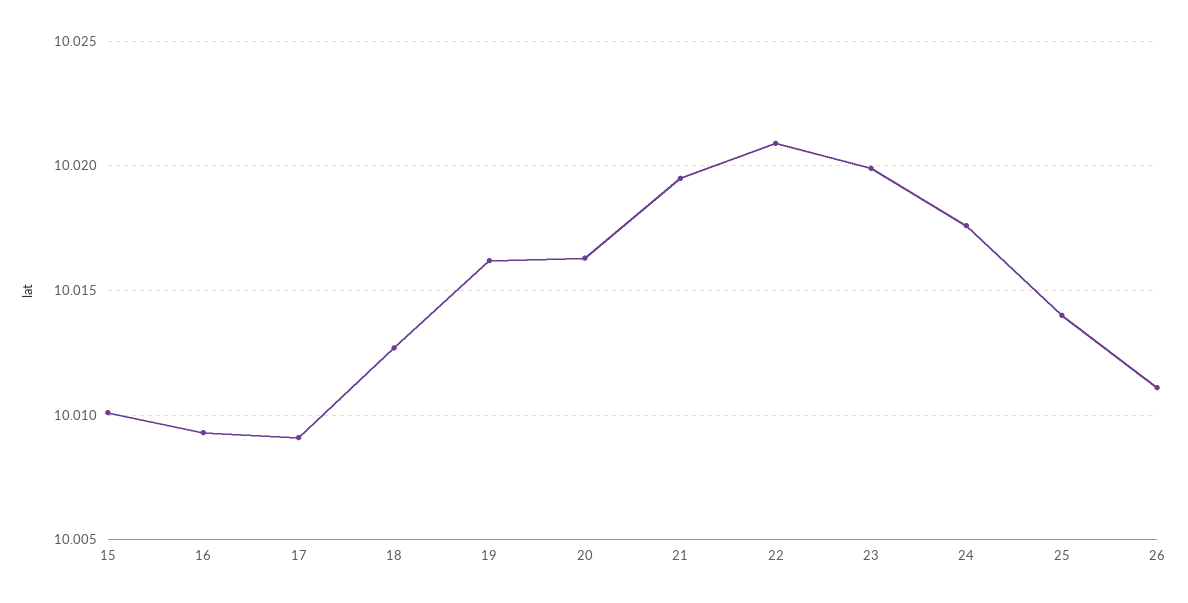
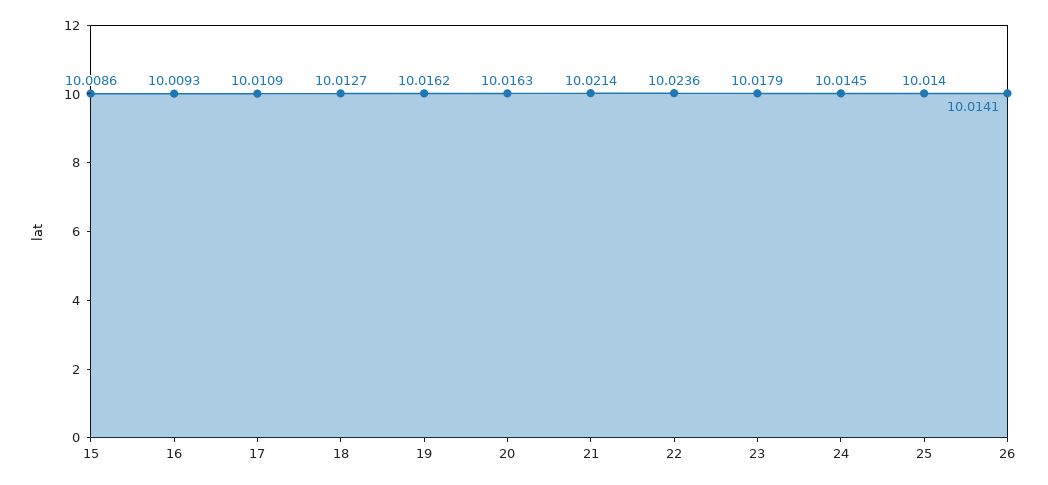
  {
-   "15": 10.01,
+   "15": 10.0086,
    "16": 10.0093,
-   "17": 10.009,
+   "17": 10.0109,
    "18": 10.0127,
    "19": 10.0162,
    "20": 10.0163,
-   "21": 10.0195,
+   "21": 10.0214,
-   "22": 10.021,
+   "22": 10.0236,
-   "23": 10.02,
+   "23": 10.0179,
-   "24": 10.0175,
+   "24": 10.0145,
    "25": 10.014,
-   "26": 10.011
+   "26": 10.0141
  }

